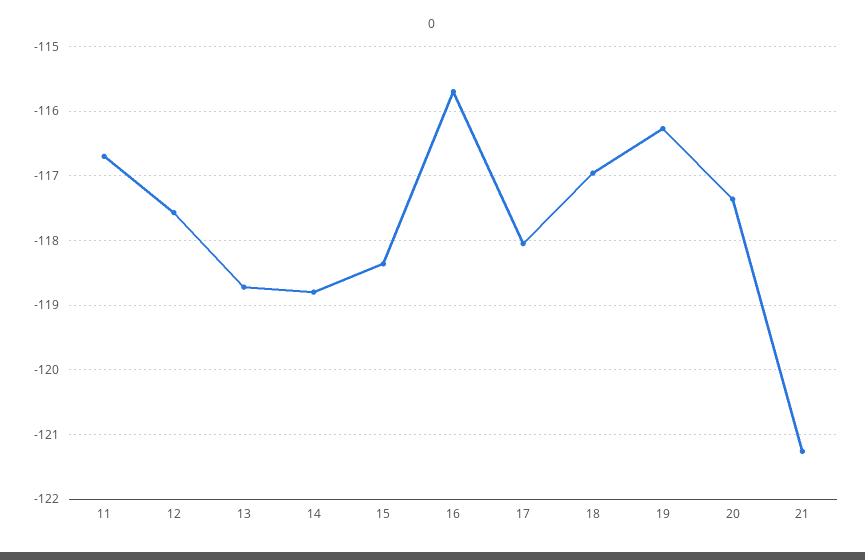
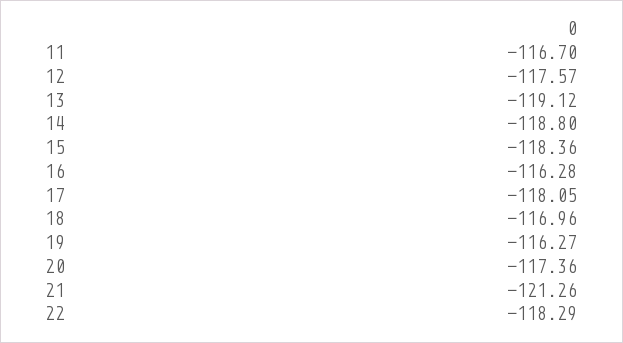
  {
    "11": -116.7,
    "12": -117.57,
-   "13": -118.7,
+   "13": -119.12,
    "14": -118.8,
    "15": -118.36,
-   "16": -115.7,
+   "16": -116.28,
    "17": -118.05,
    "18": -116.96,
    "19": -116.27,
    "20": -117.36,
-   "21": -121.26
+   "21": -121.26,
+   "22": -118.29
  }

